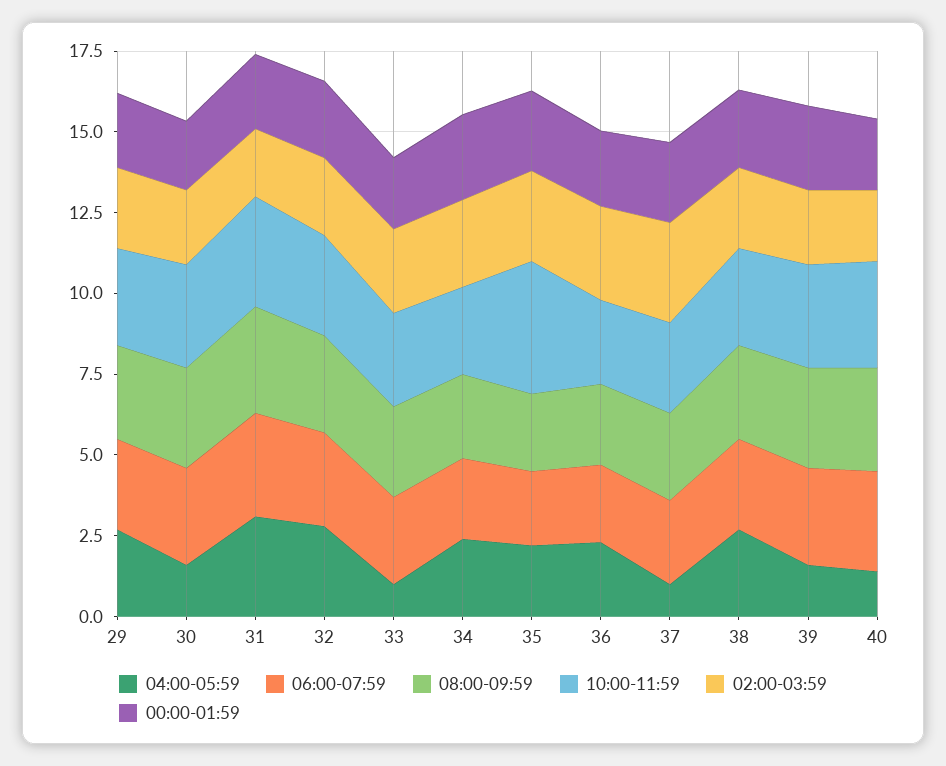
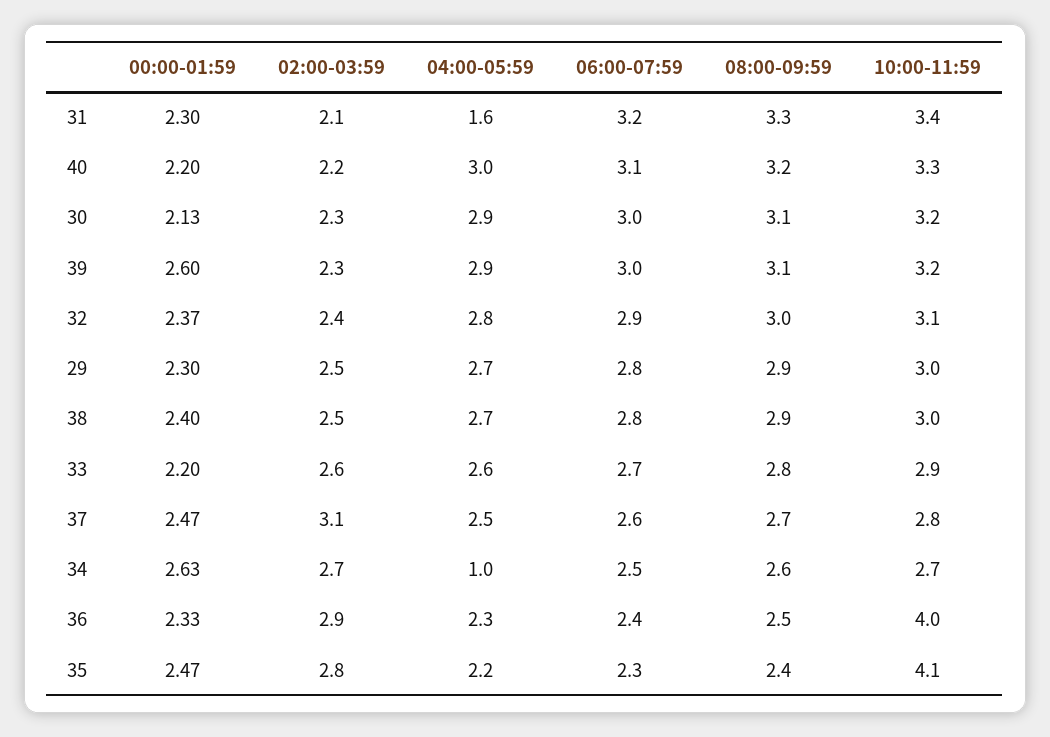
  {
    "04:00-05:59": {
      "29": 2.7,
-     "30": 1.5,
+     "30": 2.9,
-     "31": 3,
+     "31": 1.6,
      "32": 2.8,
-     "33": 1,
+     "33": 2.6,
-     "34": 2.5,
+     "34": 1,
      "35": 2.2,
      "36": 2.3,
-     "37": 1,
+     "37": 2.5,
      "38": 2.7,
-     "39": 1.5,
+     "39": 2.9,
-     "40": 1.5
+     "40": 3
    },
    "06:00-07:59": {
      "29": 2.8,
      "30": 3,
      "31": 3.2,
      "32": 2.9,
      "33": 2.7,
      "34": 2.5,
      "35": 2.3,
      "36": 2.4,
      "37": 2.6,
      "38": 2.8,
      "39": 3,
      "40": 3.1
    },
    "08:00-09:59": {
      "29": 2.9,
      "30": 3.1,
      "31": 3.3,
      "32": 3,
      "33": 2.8,
      "34": 2.6,
      "35": 2.4,
      "36": 2.5,
      "37": 2.7,
      "38": 2.9,
      "39": 3.1,
      "40": 3.2
    },
    "10:00-11:59": {
      "29": 3,
      "30": 3.2,
      "31": 3.4,
      "32": 3.1,
      "33": 2.9,
      "34": 2.7,
      "35": 4.1,
-     "36": 2.5,
+     "36": 4,
      "37": 2.8,
      "38": 3,
      "39": 3.2,
      "40": 3.3
    },
    "02:00-03:59": {
      "29": 2.5,
      "30": 2.3,
      "31": 2.1,
      "32": 2.4,
      "33": 2.6,
      "34": 2.7,
      "35": 2.8,
      "36": 2.9,
      "37": 3.1,
      "38": 2.5,
      "39": 2.3,
      "40": 2.2
    },
    "00:00-01:59": {
      "29": 2.3,
      "30": 2.13,
      "31": 2.3,
      "32": 2.37,
      "33": 2.2,
      "34": 2.63,
      "35": 2.47,
      "36": 2.33,
      "37": 2.47,
      "38": 2.4,
      "39": 2.6,
      "40": 2.2
    }
  }

